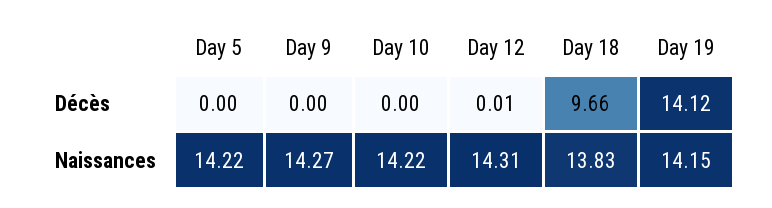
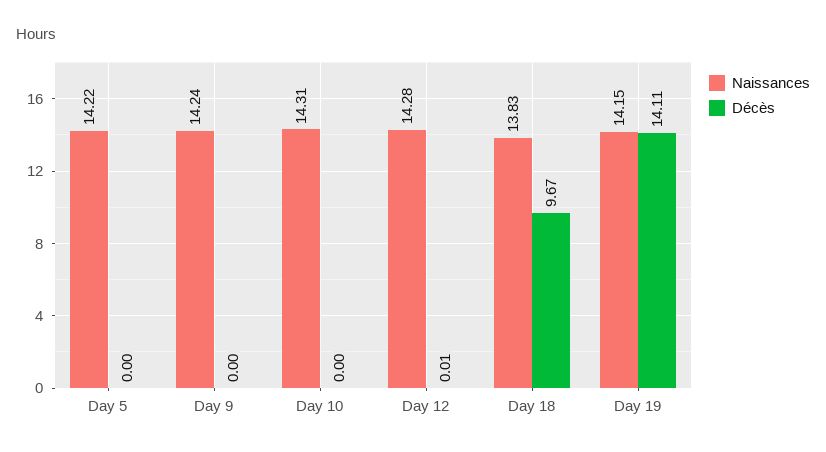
  {
    "Décès": {
      "Day 5": 0,
      "Day 9": 0,
      "Day 10": 0,
      "Day 12": 0.01,
-     "Day 18": 9.66,
+     "Day 18": 9.67,
-     "Day 19": 14.12
+     "Day 19": 14.11
    },
    "Naissances": {
      "Day 5": 14.22,
-     "Day 9": 14.27,
+     "Day 9": 14.24,
-     "Day 10": 14.22,
+     "Day 10": 14.31,
-     "Day 12": 14.31,
+     "Day 12": 14.28,
      "Day 18": 13.83,
      "Day 19": 14.15
    }
  }

